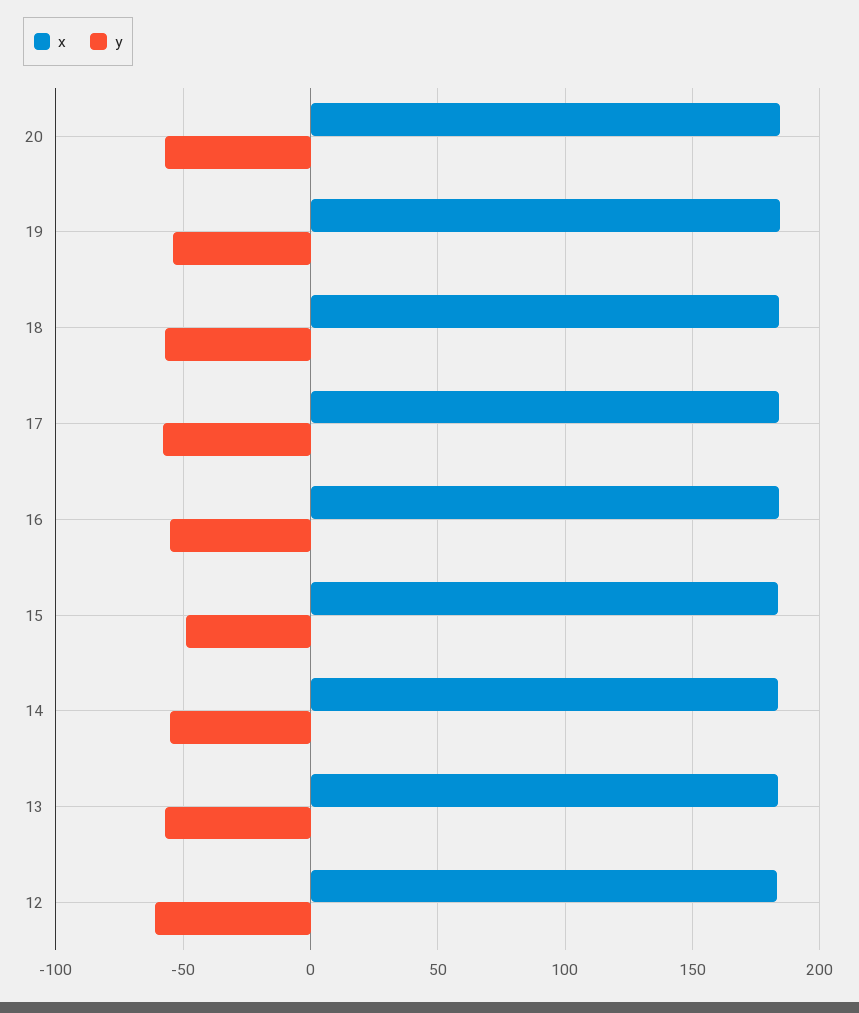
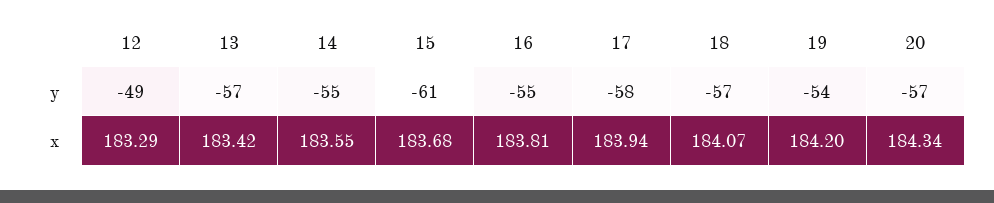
  {
    "x": {
      "20": 184.34,
      "19": 184.2,
      "18": 184.07,
      "17": 183.94,
      "16": 183.81,
      "15": 183.68,
      "14": 183.55,
      "13": 183.42,
      "12": 183.29
    },
    "y": {
      "20": -57,
      "19": -54,
      "18": -57,
      "17": -58,
      "16": -55,
-     "15": -50,
+     "15": -61,
      "14": -55,
      "13": -57,
-     "12": -60
+     "12": -49
    }
  }

